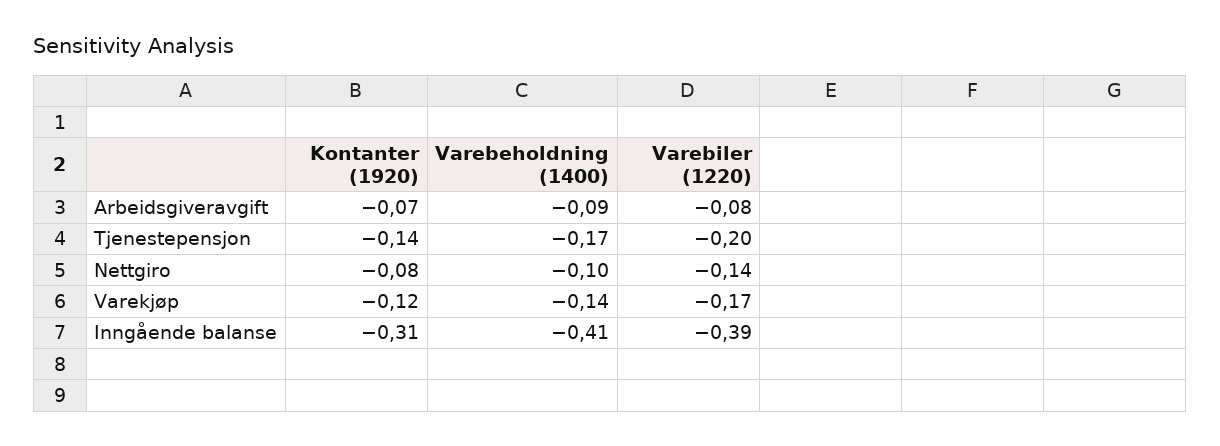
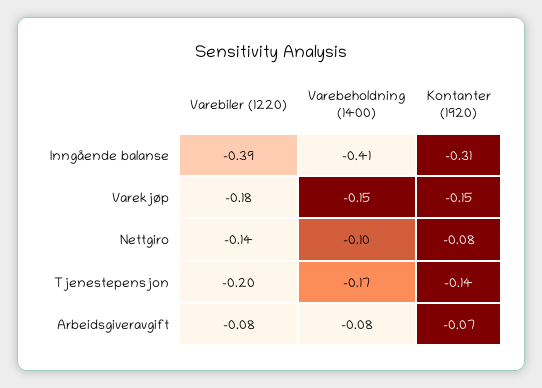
  {
    "Kontanter (1920)": {
      "Arbeidsgiveravgift": -0.07,
      "Tjenestepensjon": -0.14,
      "Nettgiro": -0.08,
-     "Varekjøp": -0.12,
+     "Varekjøp": -0.15,
      "Inngående balanse": -0.31
    },
    "Varebeholdning (1400)": {
-     "Arbeidsgiveravgift": -0.09,
+     "Arbeidsgiveravgift": -0.08,
      "Tjenestepensjon": -0.17,
      "Nettgiro": -0.1,
-     "Varekjøp": -0.14,
+     "Varekjøp": -0.15,
      "Inngående balanse": -0.41
    },
    "Varebiler (1220)": {
      "Arbeidsgiveravgift": -0.08,
      "Tjenestepensjon": -0.2,
      "Nettgiro": -0.14,
-     "Varekjøp": -0.17,
+     "Varekjøp": -0.18,
      "Inngående balanse": -0.39
    }
  }

